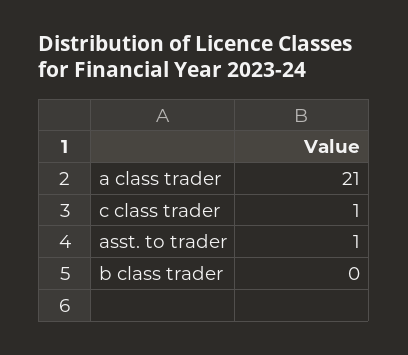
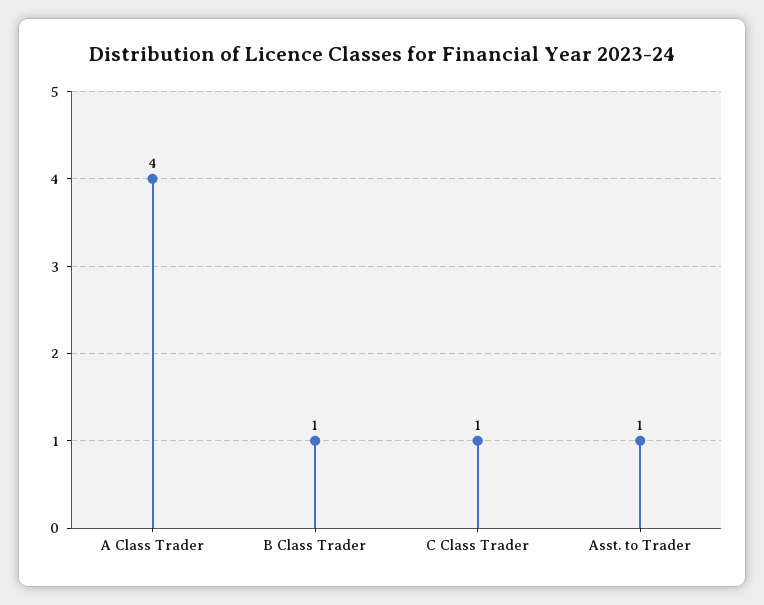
  {
-   "a class trader": 21,
+   "a class trader": 4,
    "c class trader": 1,
    "asst. to trader": 1,
-   "b class trader": 0
+   "b class trader": 1
  }

